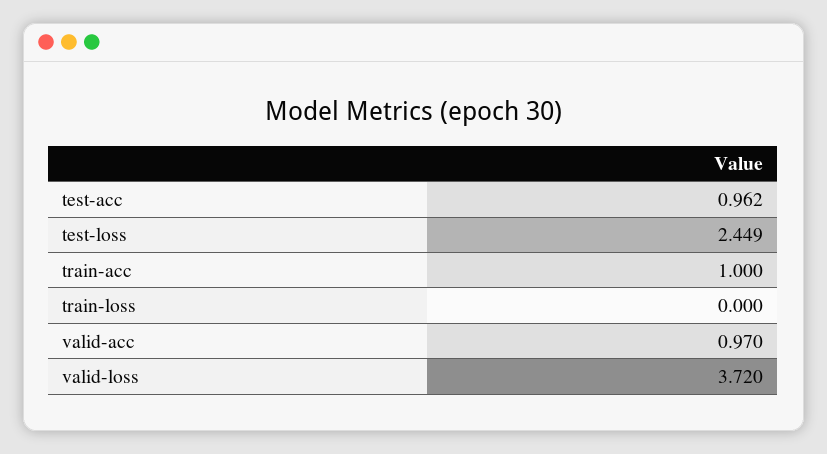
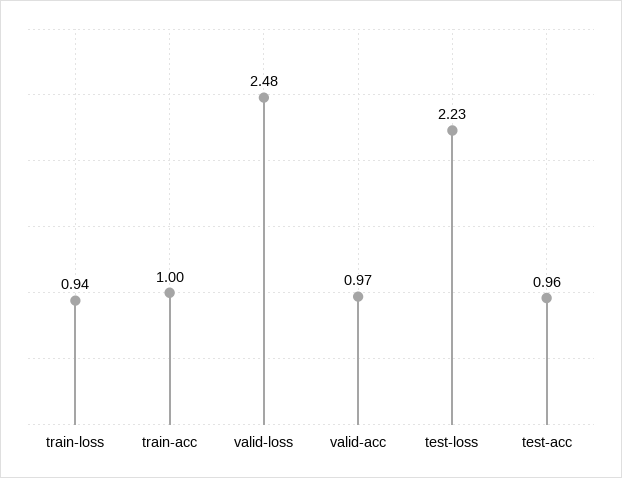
  {
    "test-acc": 0.962,
-   "test-loss": 2.449,
+   "test-loss": 2.23,
    "train-acc": 1,
-   "train-loss": 0,
+   "train-loss": 0.94,
    "valid-acc": 0.97,
-   "valid-loss": 3.72
+   "valid-loss": 2.48
  }

